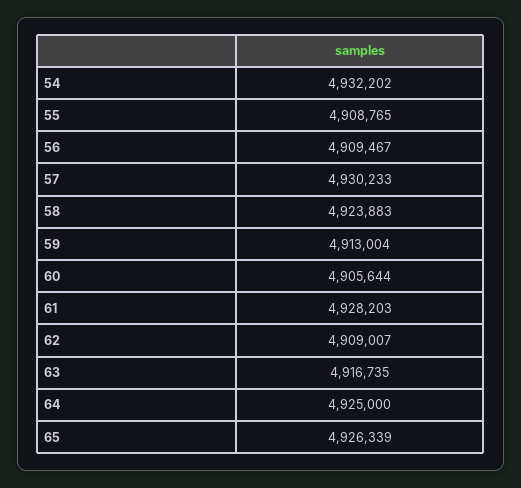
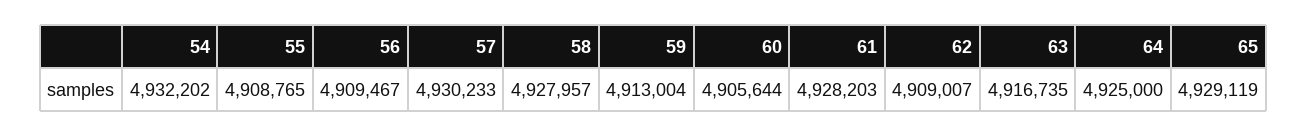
  {
    "54": 4932202,
    "55": 4908765,
    "56": 4909467,
    "57": 4930233,
-   "58": 4923883,
+   "58": 4927957,
    "59": 4913004,
    "60": 4905644,
    "61": 4928203,
    "62": 4909007,
    "63": 4916735,
    "64": 4925000,
-   "65": 4926339
+   "65": 4929119
  }

